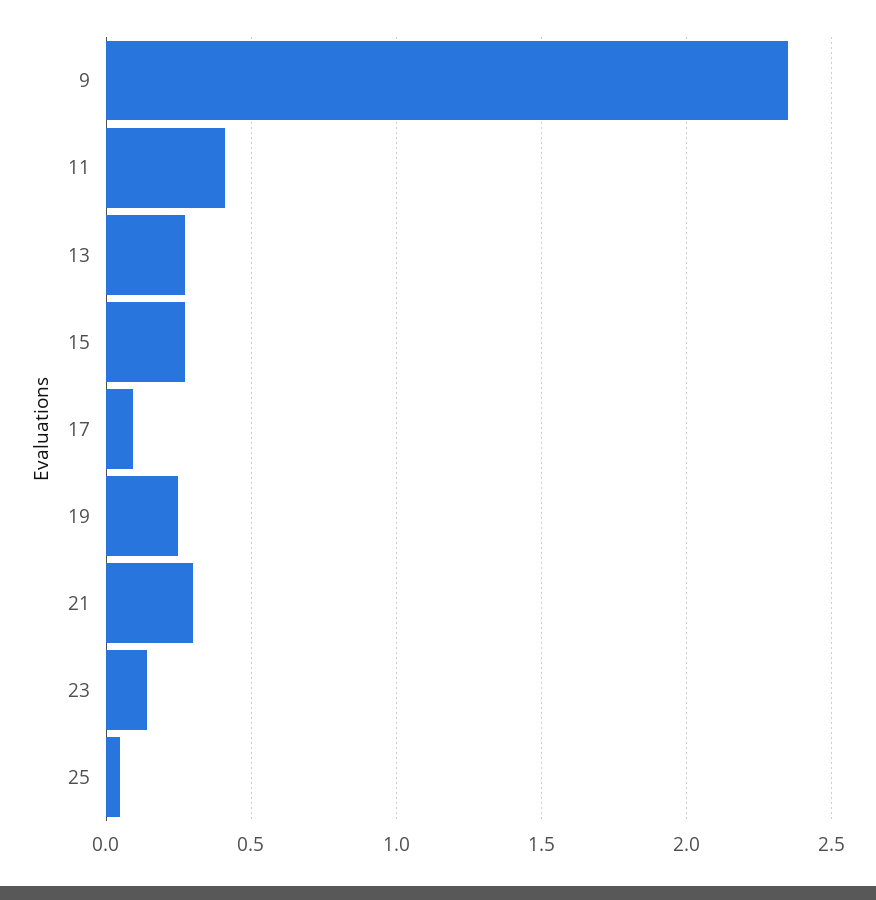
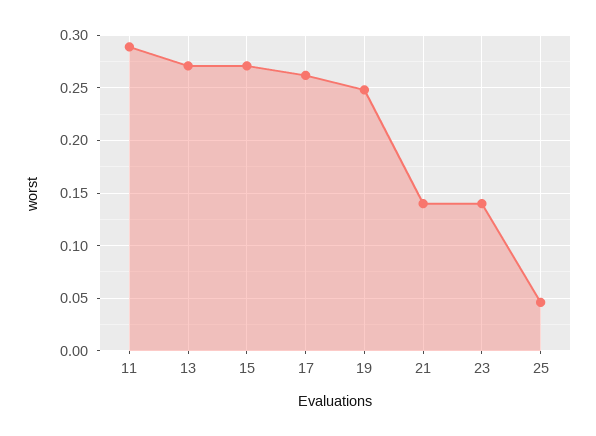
  {
-   "9": 2.35,
-   "11": 0.4,
+   "11": 0.29,
    "13": 0.27,
    "15": 0.27,
-   "17": 0.1,
+   "17": 0.26,
    "19": 0.25,
-   "21": 0.3,
+   "21": 0.14,
    "23": 0.14,
    "25": 0.05
  }

